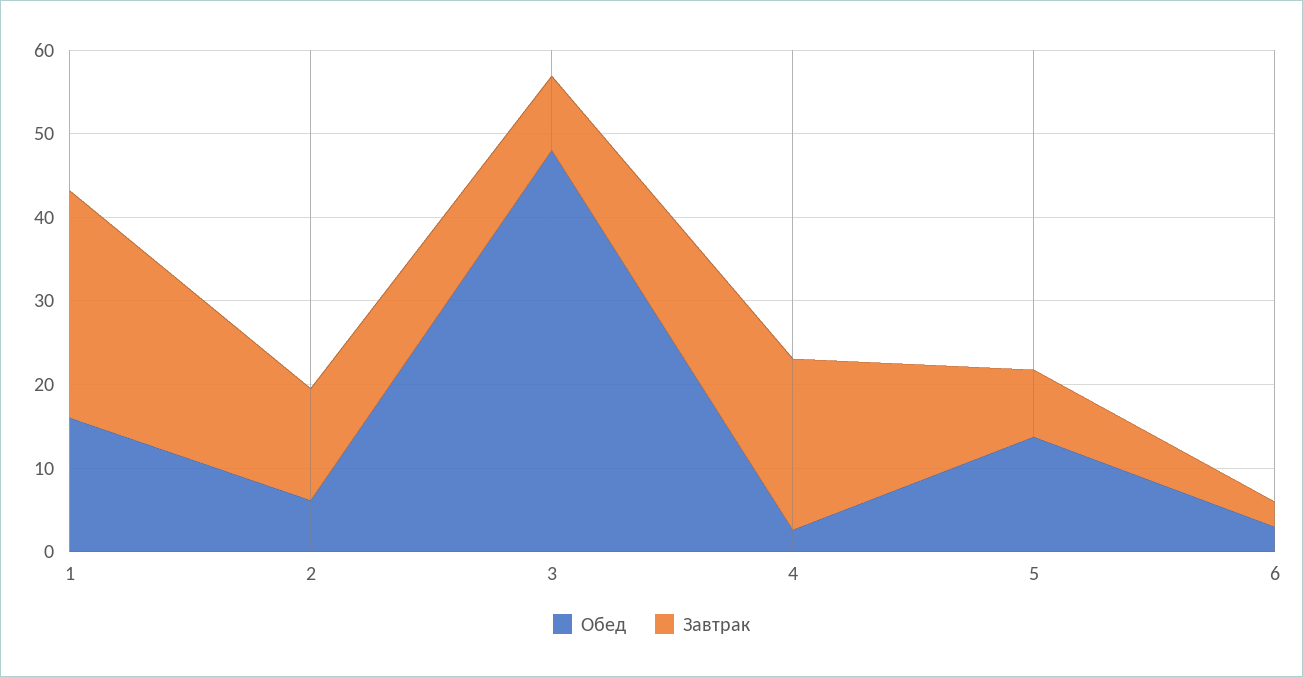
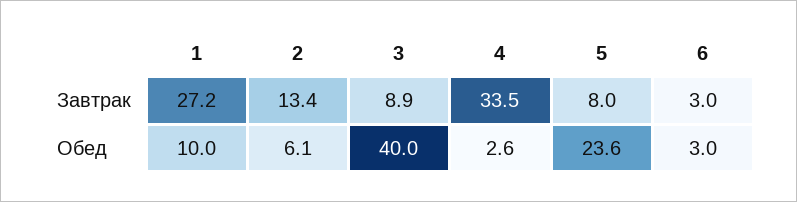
  {
    "Обед": {
-     "1": 16,
+     "1": 10,
      "2": 6.1,
-     "3": 48,
+     "3": 40,
      "4": 2.6,
-     "5": 14,
+     "5": 23.6,
      "6": 3
    },
    "Завтрак": {
      "1": 27.2,
      "2": 13.4,
      "3": 8.9,
-     "4": 20,
+     "4": 33.5,
      "5": 8,
      "6": 3
    }
  }

